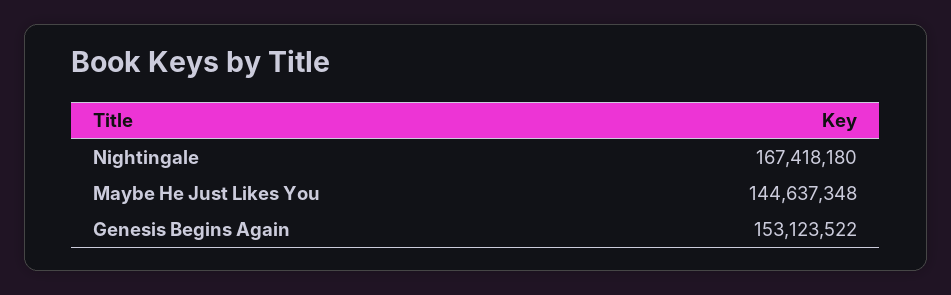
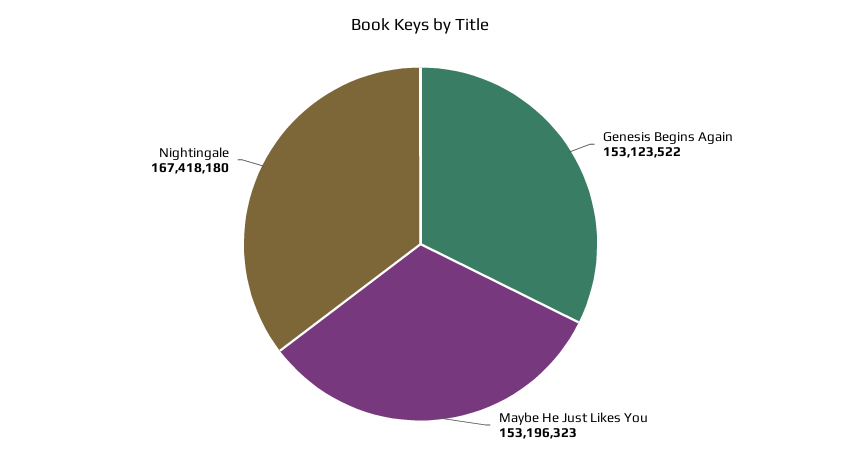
  {
    "Nightingale": 167418180,
-   "Maybe He Just Likes You": 144637348,
+   "Maybe He Just Likes You": 153196323,
    "Genesis Begins Again": 153123522
  }

